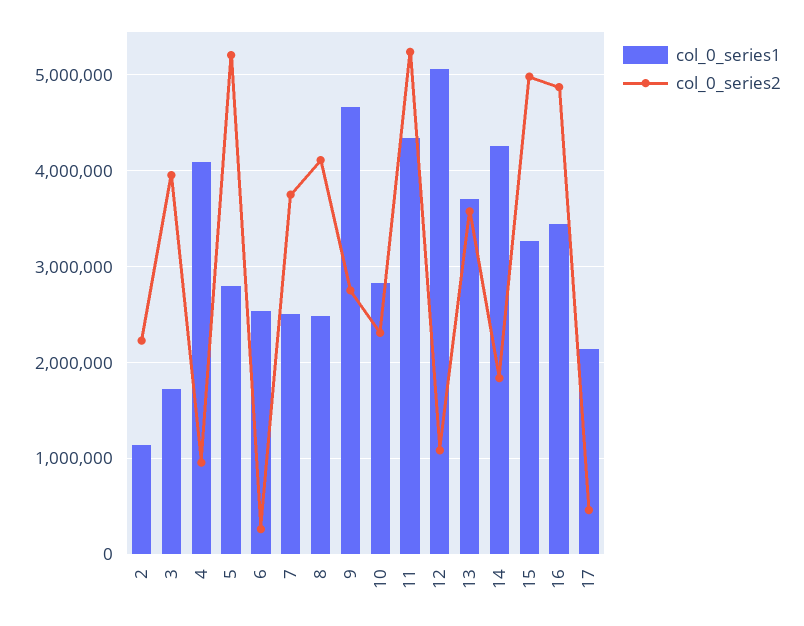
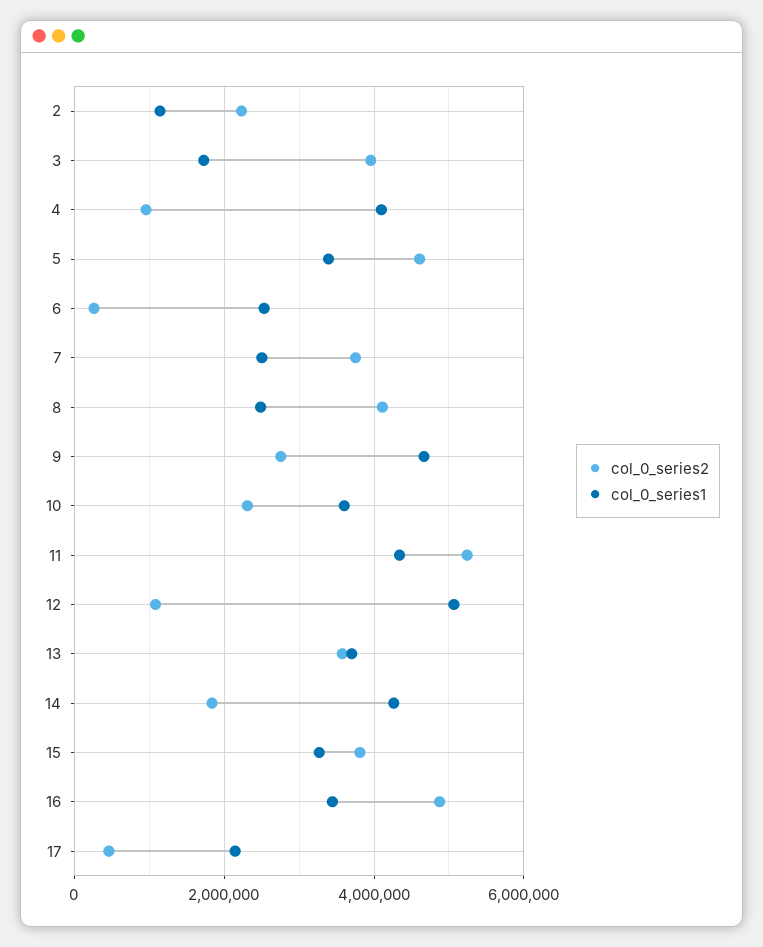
  {
    "col_0_series1": {
      "2": 1100000,
      "3": 1700000,
      "4": 4100000,
-     "5": 2800000,
+     "5": 3400000,
      "6": 2500000,
      "7": 2500000,
      "8": 2500000,
      "9": 4700000,
-     "10": 2800000,
+     "10": 3600000,
      "11": 4300000,
      "12": 5100000,
      "13": 3700000,
      "14": 4300000,
      "15": 3300000,
      "16": 3400000,
      "17": 2100000
    },
    "col_0_series2": {
      "2": 2200000,
      "3": 4000000,
      "4": 1000000,
-     "5": 5200000,
+     "5": 4600000,
      "6": 300000,
      "7": 3800000,
      "8": 4100000,
      "9": 2800000,
      "10": 2300000,
      "11": 5200000,
      "12": 1100000,
      "13": 3600000,
      "14": 1800000,
-     "15": 5000000,
+     "15": 3800000,
      "16": 4900000,
      "17": 500000
    }
  }

